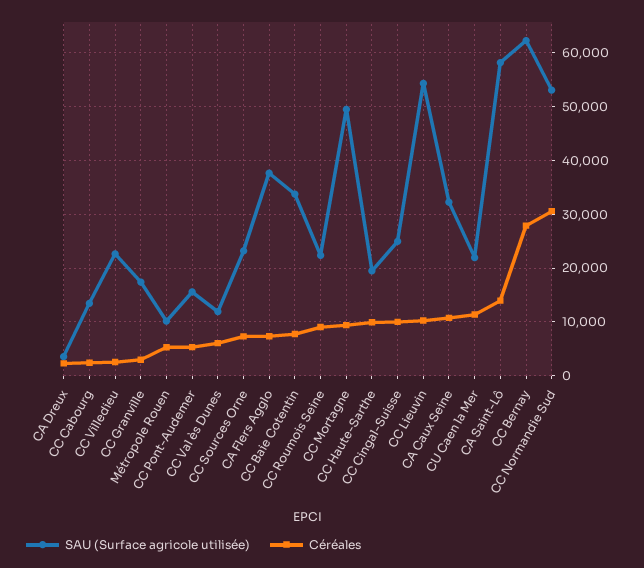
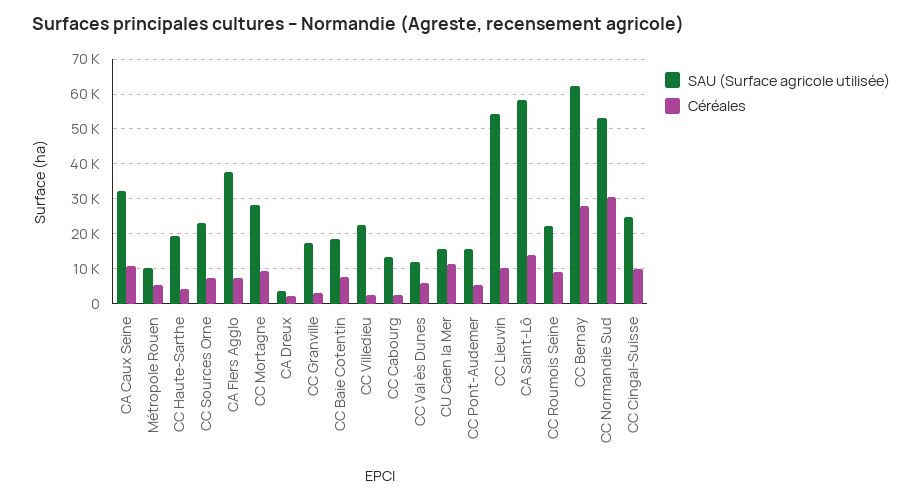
  {
    "SAU (Surface agricole utilisée)": {
      "CA Dreux": 4000,
      "CC Cabourg": 14000,
      "CC Villedieu": 22000,
      "CC Granville": 18000,
      "Métropole Rouen": 10000,
      "CC Pont-Audemer": 16000,
      "CC Val ès Dunes": 12000,
      "CC Sources Orne": 24000,
      "CA Flers Agglo": 38000,
-     "CC Baie Cotentin": 34000,
+     "CC Baie Cotentin": 18000,
      "CC Roumois Seine": 22000,
-     "CC Mortagne": 50000,
+     "CC Mortagne": 28000,
      "CC Haute-Sarthe": 20000,
      "CC Cingal-Suisse": 24000,
      "CC Lieuvin": 54000,
      "CA Caux Seine": 32000,
-     "CU Caen la Mer": 22000,
+     "CU Caen la Mer": 16000,
      "CA Saint-Lô": 58000,
      "CC Bernay": 62000,
      "CC Normandie Sud": 54000
    },
    "Céréales": {
      "CA Dreux": 2000,
      "CC Cabourg": 2000,
      "CC Villedieu": 2000,
      "CC Granville": 2000,
      "Métropole Rouen": 6000,
      "CC Pont-Audemer": 6000,
      "CC Val ès Dunes": 6000,
      "CC Sources Orne": 8000,
      "CA Flers Agglo": 8000,
      "CC Baie Cotentin": 8000,
      "CC Roumois Seine": 10000,
      "CC Mortagne": 10000,
-     "CC Haute-Sarthe": 10000,
+     "CC Haute-Sarthe": 4000,
      "CC Cingal-Suisse": 10000,
      "CC Lieuvin": 10000,
      "CA Caux Seine": 10000,
      "CU Caen la Mer": 12000,
      "CA Saint-Lô": 14000,
      "CC Bernay": 28000,
      "CC Normandie Sud": 30000
    }
  }

